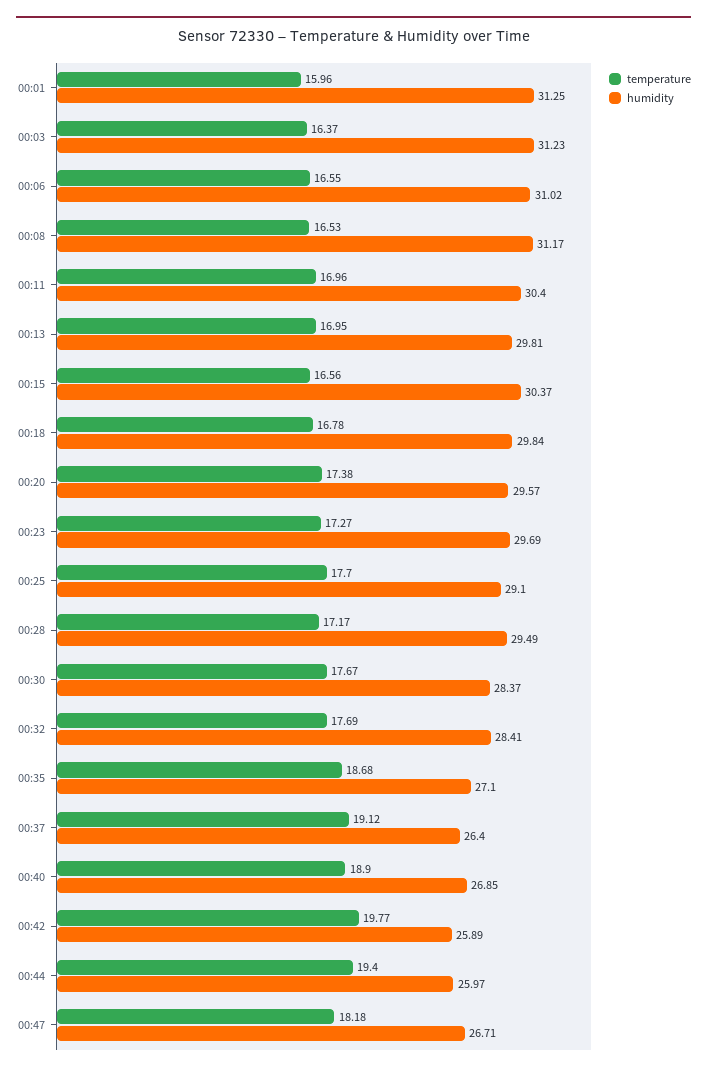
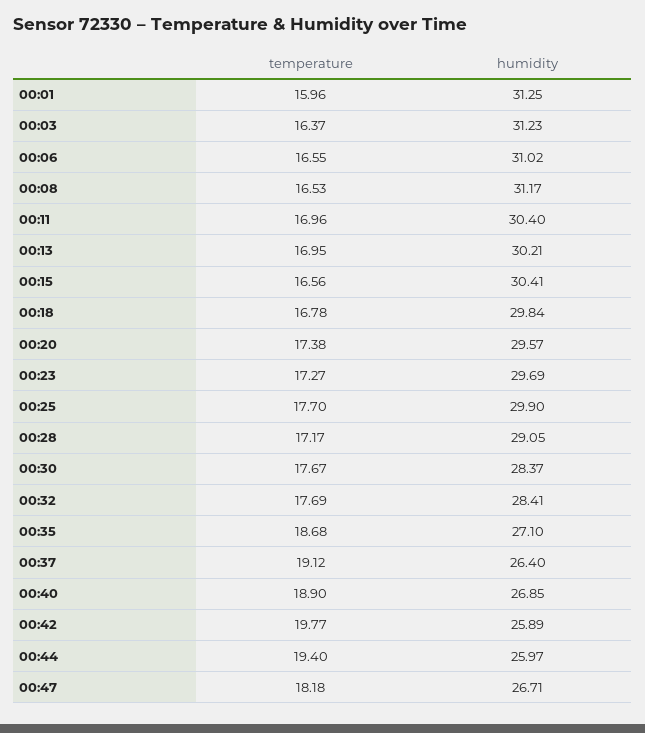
  {
    "temperature": {
      "00:01": 15.96,
      "00:03": 16.37,
      "00:06": 16.55,
      "00:08": 16.53,
      "00:11": 16.96,
      "00:13": 16.95,
      "00:15": 16.56,
      "00:18": 16.78,
      "00:20": 17.38,
      "00:23": 17.27,
      "00:25": 17.7,
      "00:28": 17.17,
      "00:30": 17.67,
      "00:32": 17.69,
      "00:35": 18.68,
      "00:37": 19.12,
      "00:40": 18.9,
      "00:42": 19.77,
      "00:44": 19.4,
      "00:47": 18.18
    },
    "humidity": {
      "00:01": 31.25,
      "00:03": 31.23,
      "00:06": 31.02,
      "00:08": 31.17,
      "00:11": 30.4,
-     "00:13": 29.81,
+     "00:13": 30.21,
-     "00:15": 30.37,
+     "00:15": 30.41,
      "00:18": 29.84,
      "00:20": 29.57,
      "00:23": 29.69,
-     "00:25": 29.1,
+     "00:25": 29.9,
-     "00:28": 29.49,
+     "00:28": 29.05,
      "00:30": 28.37,
      "00:32": 28.41,
      "00:35": 27.1,
      "00:37": 26.4,
      "00:40": 26.85,
      "00:42": 25.89,
      "00:44": 25.97,
      "00:47": 26.71
    }
  }

